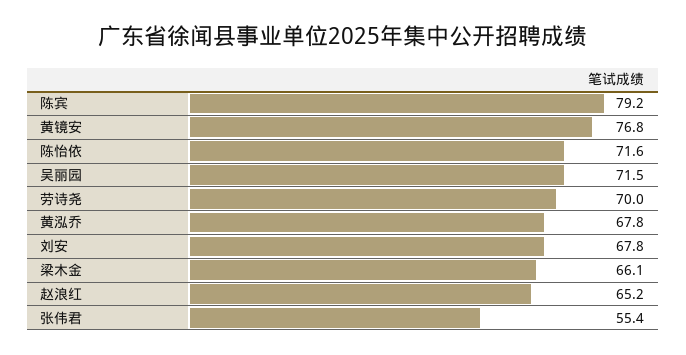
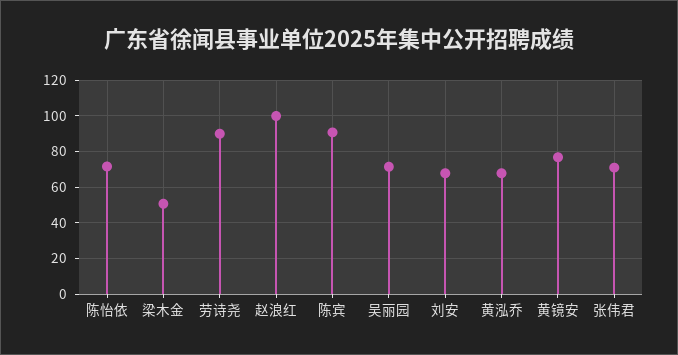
  {
-   "陈宾": 79.2,
+   "陈宾": 90,
    "黄镜安": 76.8,
    "陈怡依": 71.6,
    "吴丽园": 71.5,
-   "劳诗尧": 70,
+   "劳诗尧": 90,
    "黄泓乔": 67.8,
    "刘安": 67.8,
-   "梁木金": 66.1,
+   "梁木金": 50,
-   "赵浪红": 65.2,
+   "赵浪红": 100,
-   "张伟君": 55.4
+   "张伟君": 70
  }

